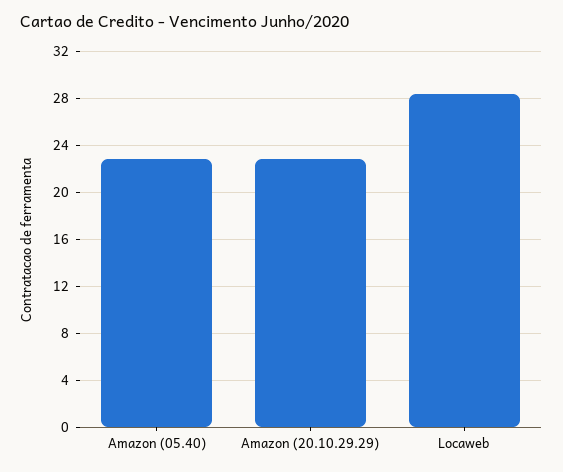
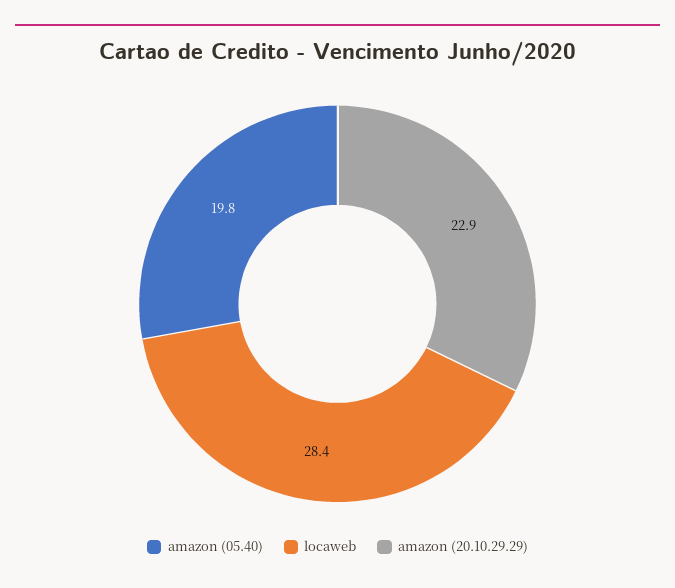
  {
-   "Amazon (05.40)": 23,
+   "Amazon (05.40)": 19.8,
    "Amazon (20.10.29.29)": 22.9,
    "Locaweb": 28.4
  }

